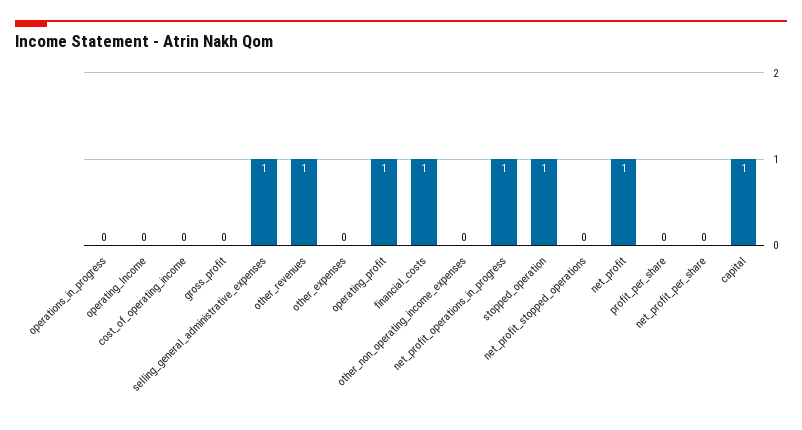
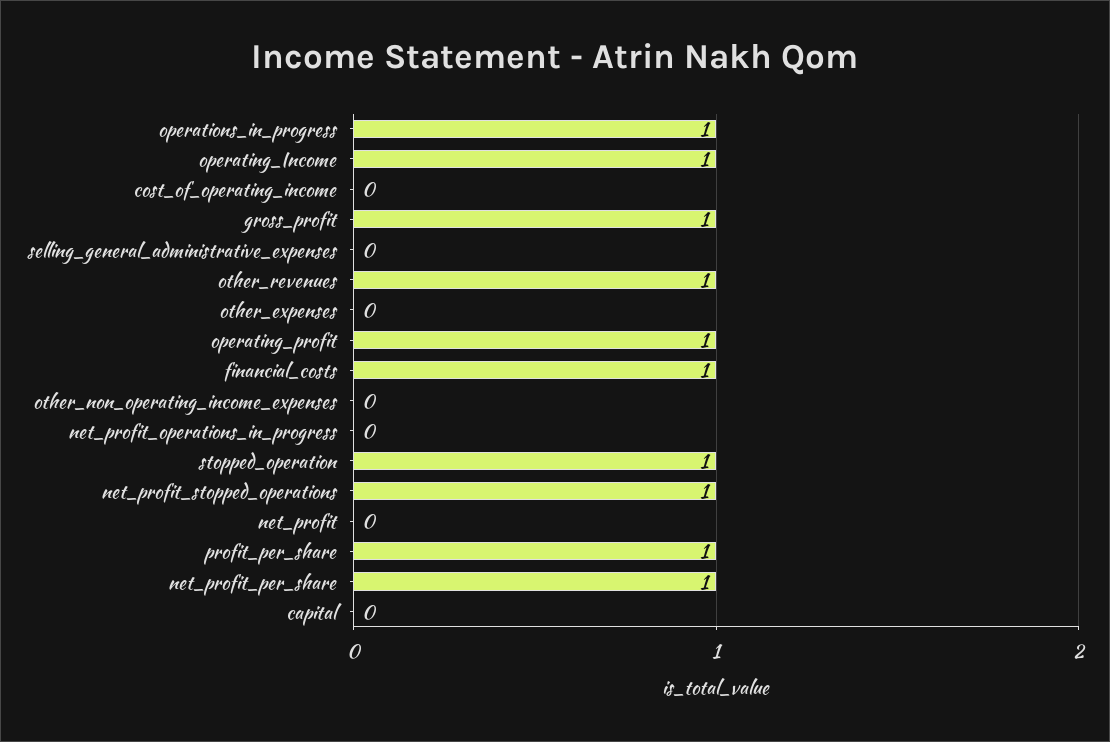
  {
-   "operations_in_progress": 0,
+   "operations_in_progress": 1,
-   "operating_Income": 0,
+   "operating_Income": 1,
    "cost_of_operating_income": 0,
-   "gross_profit": 0,
+   "gross_profit": 1,
-   "selling_general_administrative_expenses": 1,
+   "selling_general_administrative_expenses": 0,
    "other_revenues": 1,
    "other_expenses": 0,
    "operating_profit": 1,
    "financial_costs": 1,
    "other_non_operating_income_expenses": 0,
-   "net_profit_operations_in_progress": 1,
+   "net_profit_operations_in_progress": 0,
    "stopped_operation": 1,
-   "net_profit_stopped_operations": 0,
+   "net_profit_stopped_operations": 1,
-   "net_profit": 1,
+   "net_profit": 0,
-   "profit_per_share": 0,
+   "profit_per_share": 1,
-   "net_profit_per_share": 0,
+   "net_profit_per_share": 1,
-   "capital": 1
+   "capital": 0
  }

